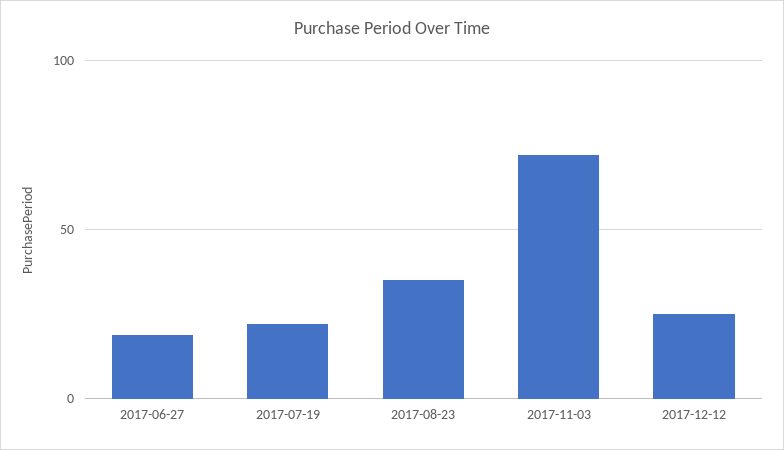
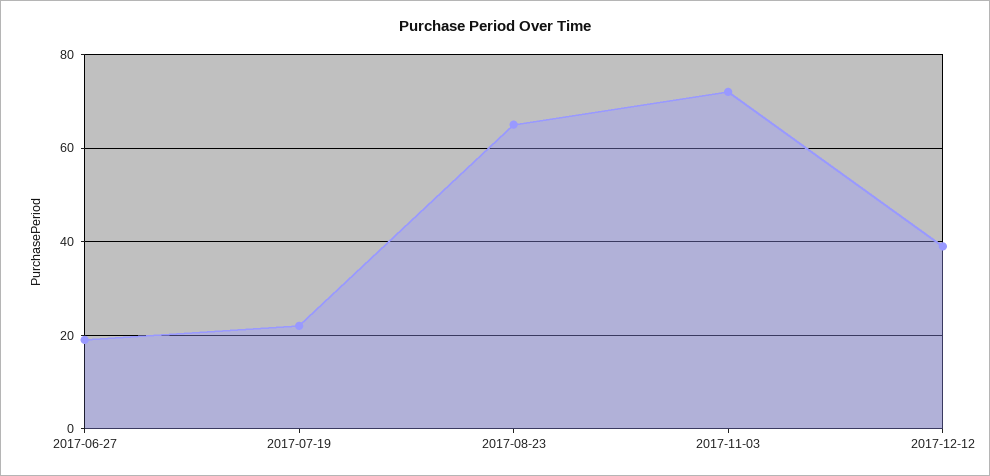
  {
    "2017-06-27": 20,
    "2017-07-19": 20,
-   "2017-08-23": 35,
+   "2017-08-23": 65,
    "2017-11-03": 70,
-   "2017-12-12": 25
+   "2017-12-12": 40
  }

